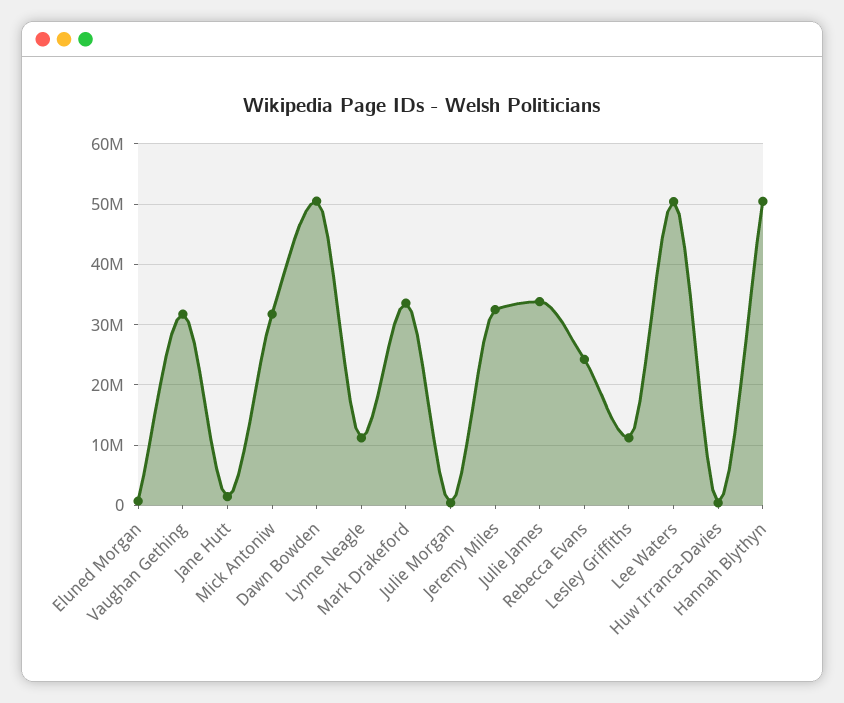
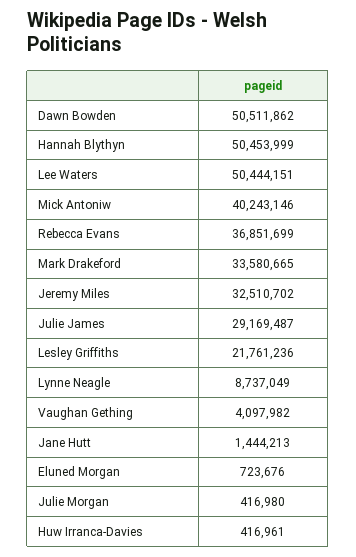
  {
    "Eluned Morgan": 723676,
-   "Vaughan Gething": 32000000,
+   "Vaughan Gething": 4097982,
    "Jane Hutt": 1444213,
-   "Mick Antoniw": 32000000,
+   "Mick Antoniw": 40243146,
    "Dawn Bowden": 50511862,
-   "Lynne Neagle": 11000000,
+   "Lynne Neagle": 8737049,
    "Mark Drakeford": 33580665,
    "Julie Morgan": 416980,
    "Jeremy Miles": 32510702,
-   "Julie James": 34000000,
+   "Julie James": 29169487,
-   "Rebecca Evans": 24000000,
+   "Rebecca Evans": 36851699,
-   "Lesley Griffiths": 11000000,
+   "Lesley Griffiths": 21761236,
    "Lee Waters": 50444151,
    "Huw Irranca-Davies": 416961,
    "Hannah Blythyn": 50453999
  }

